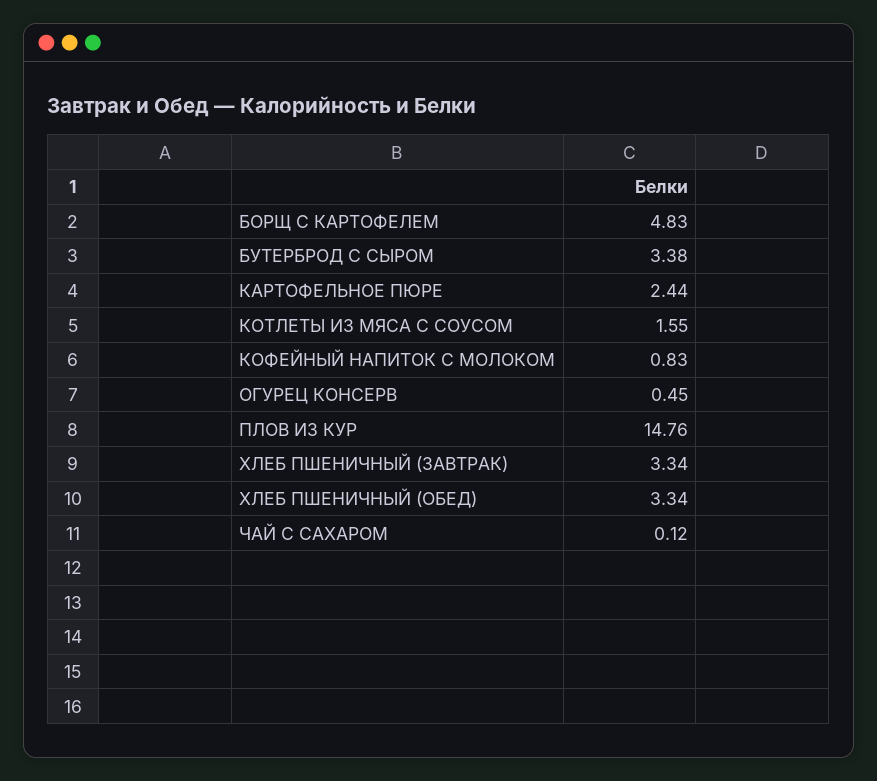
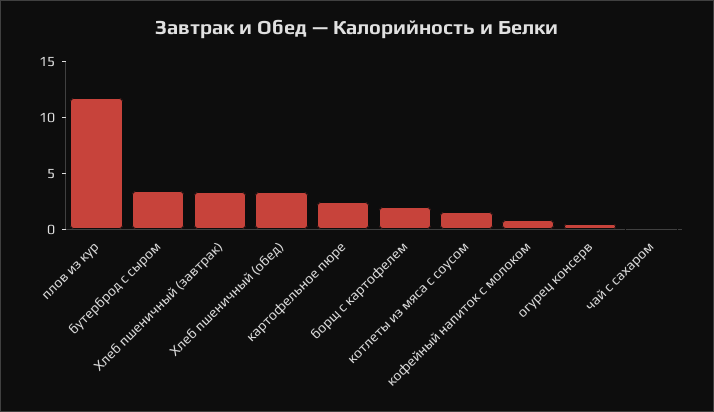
  {
-   "БОРЩ С КАРТОФЕЛЕМ": 4.83,
+   "БОРЩ С КАРТОФЕЛЕМ": 2,
    "БУТЕРБРОД С СЫРОМ": 3.38,
    "КАРТОФЕЛЬНОЕ ПЮРЕ": 2.44,
    "КОТЛЕТЫ ИЗ МЯСА С СОУСОМ": 1.55,
    "КОФЕЙНЫЙ НАПИТОК С МОЛОКОМ": 0.83,
    "ОГУРЕЦ КОНСЕРВ": 0.45,
-   "ПЛОВ ИЗ КУР": 14.76,
+   "ПЛОВ ИЗ КУР": 12,
    "ХЛЕБ ПШЕНИЧНЫЙ (ЗАВТРАК)": 3.34,
    "ХЛЕБ ПШЕНИЧНЫЙ (ОБЕД)": 3.34,
    "ЧАЙ С САХАРОМ": 0.12
  }

